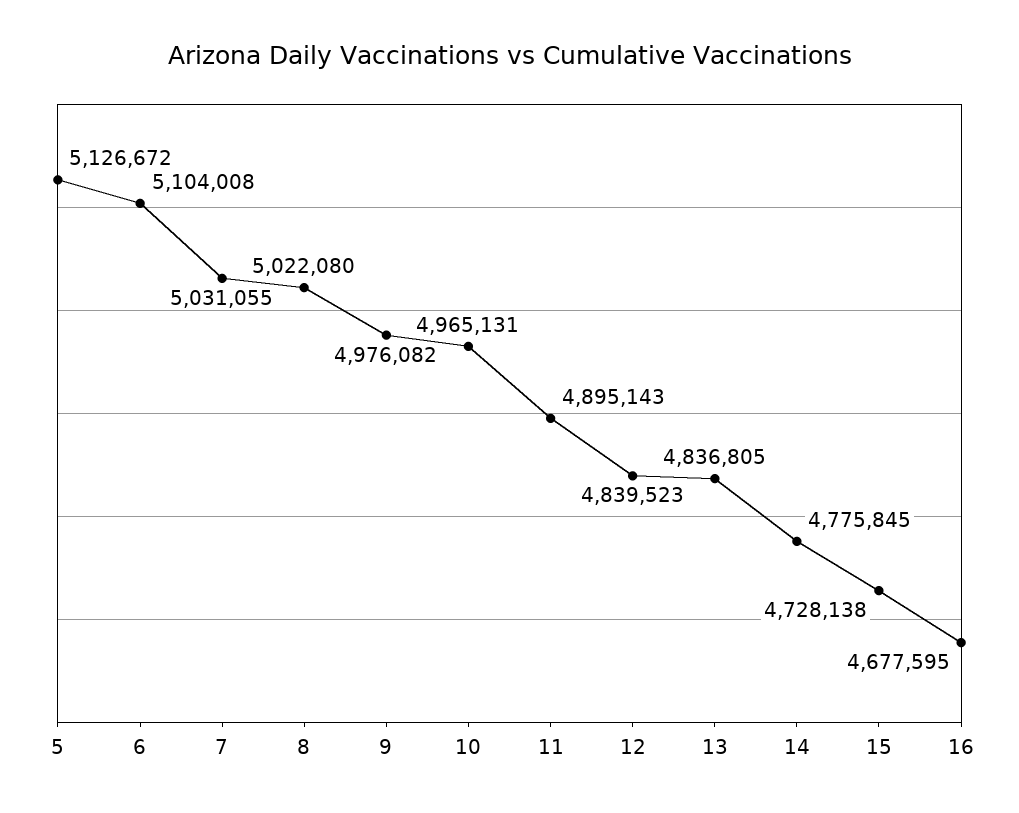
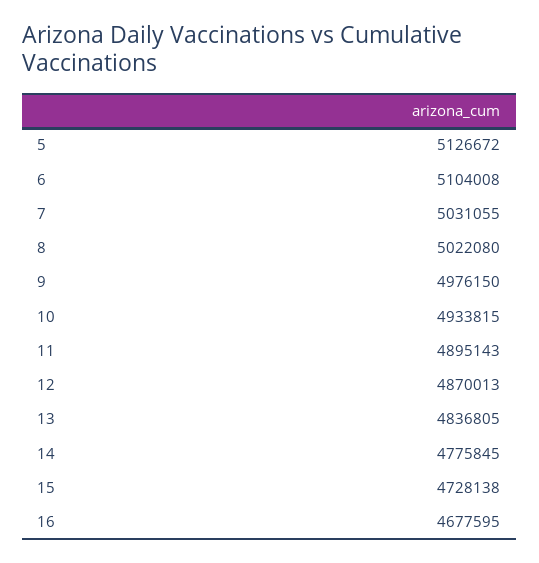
  {
    "5": 5126672,
    "6": 5104008,
    "7": 5031055,
    "8": 5022080,
-   "9": 4976082,
+   "9": 4976150,
-   "10": 4965131,
+   "10": 4933815,
    "11": 4895143,
-   "12": 4839523,
+   "12": 4870013,
    "13": 4836805,
    "14": 4775845,
    "15": 4728138,
    "16": 4677595
  }

